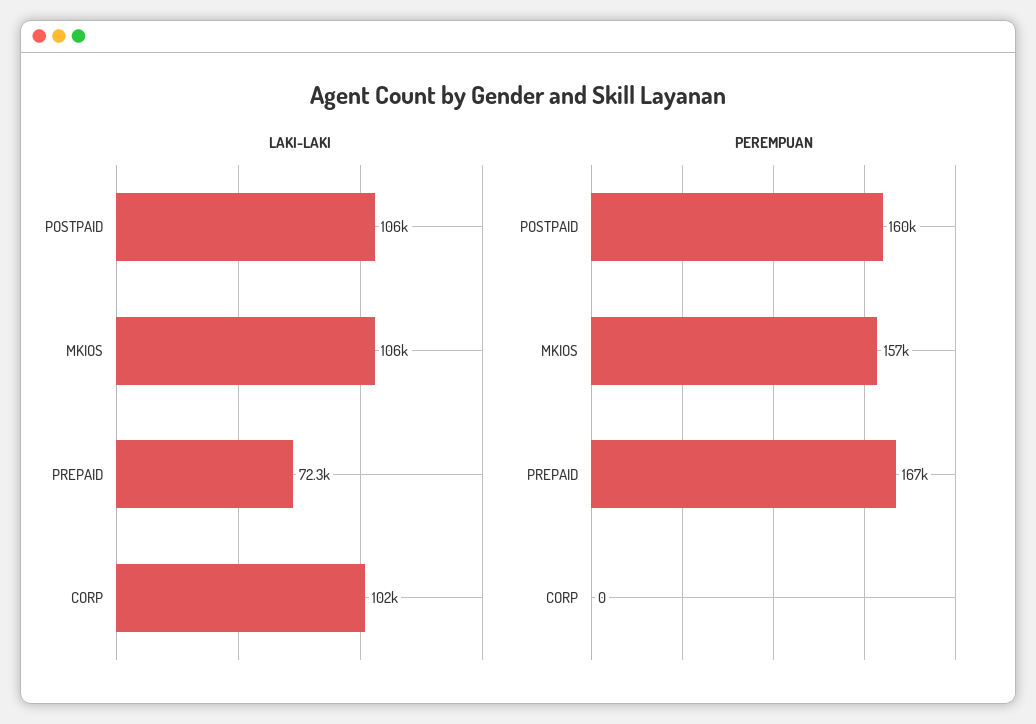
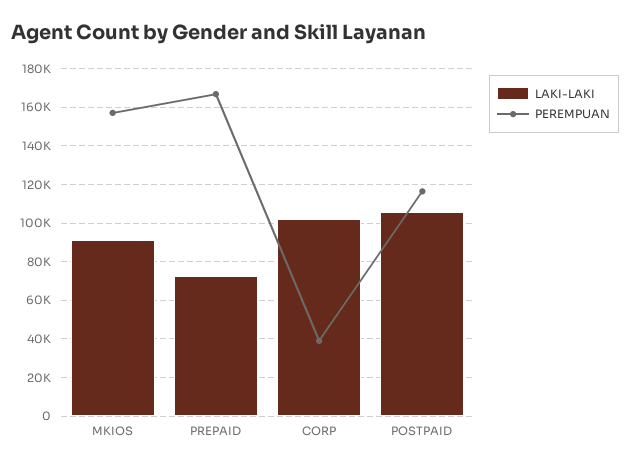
  {
    "LAKI-LAKI": {
      "POSTPAID": 106000,
-     "MKIOS": 106000,
+     "MKIOS": 90000,
      "PREPAID": 72300,
      "CORP": 102000
    },
    "PEREMPUAN": {
-     "POSTPAID": 160000,
+     "POSTPAID": 115000,
      "MKIOS": 157000,
      "PREPAID": 167000,
-     "CORP": 0
+     "CORP": 40000
    }
  }

